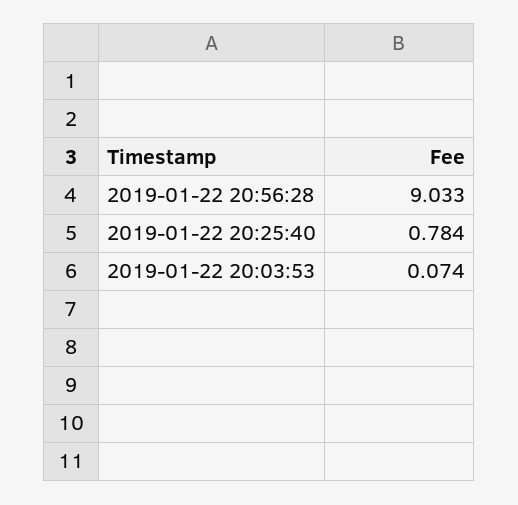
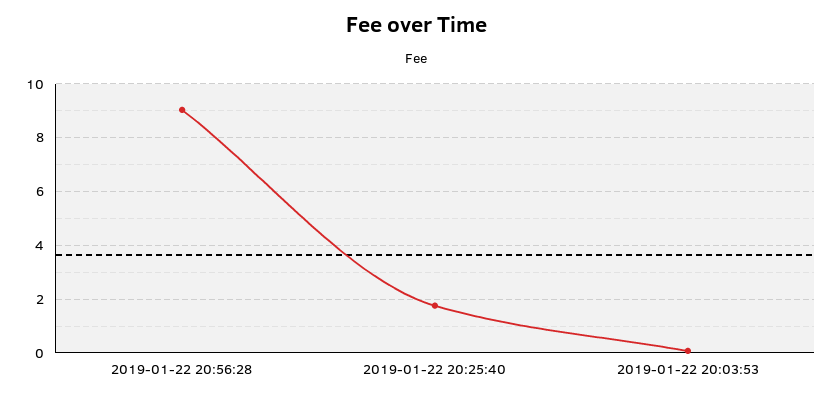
  {
    "2019-01-22 20:56:28": 9.033,
-   "2019-01-22 20:25:40": 0.784,
+   "2019-01-22 20:25:40": 1.75,
    "2019-01-22 20:03:53": 0.074
  }

